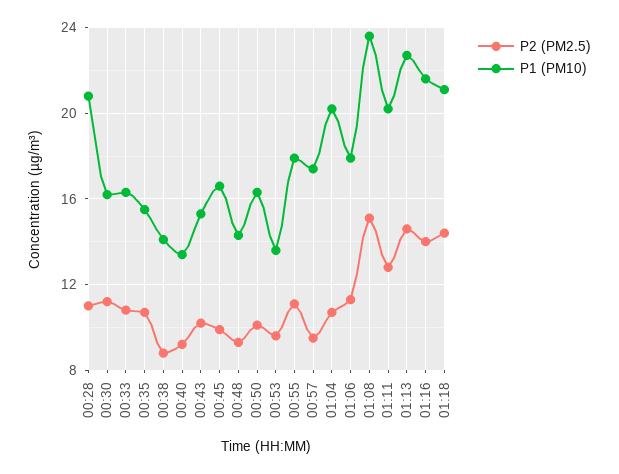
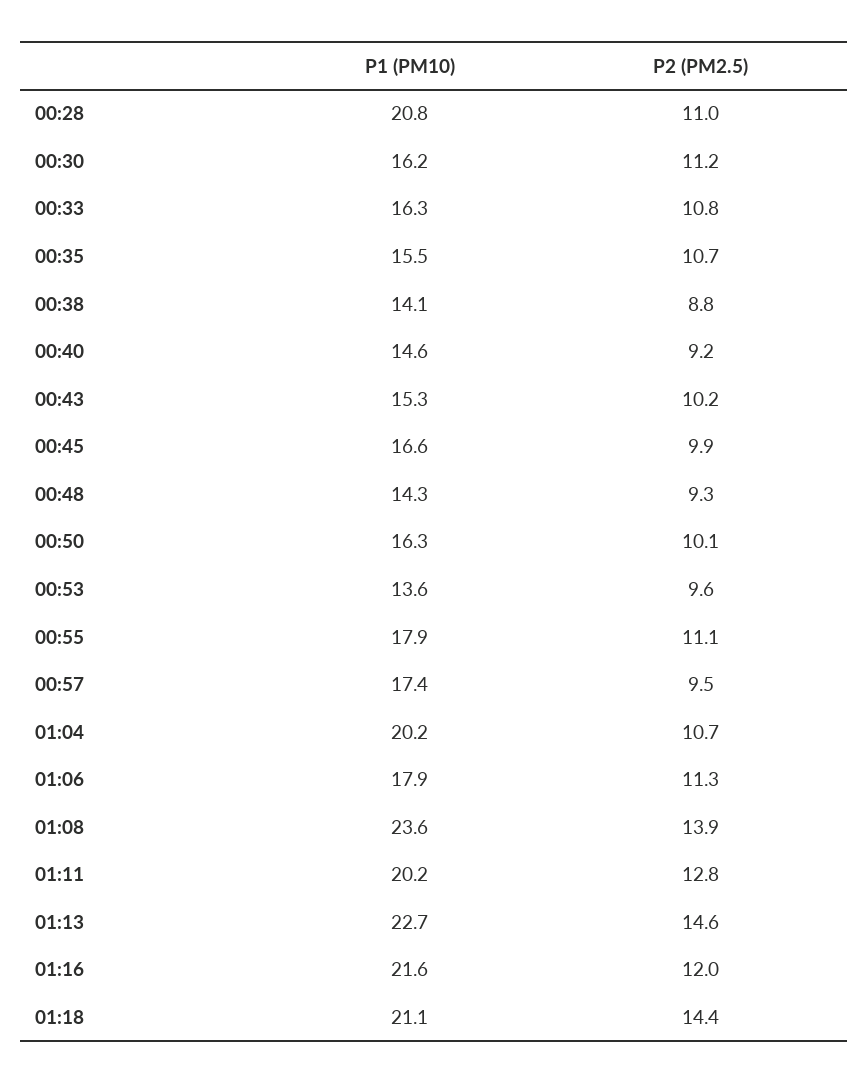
  {
    "P2 (PM2.5)": {
      "00:28": 11,
      "00:30": 11.2,
      "00:33": 10.8,
      "00:35": 10.7,
      "00:38": 8.8,
      "00:40": 9.2,
      "00:43": 10.2,
      "00:45": 9.9,
      "00:48": 9.3,
      "00:50": 10.1,
      "00:53": 9.6,
      "00:55": 11.1,
      "00:57": 9.5,
      "01:04": 10.7,
      "01:06": 11.3,
-     "01:08": 15,
+     "01:08": 13.9,
      "01:11": 12.8,
      "01:13": 14.6,
-     "01:16": 14,
+     "01:16": 12,
      "01:18": 14.4
    },
    "P1 (PM10)": {
      "00:28": 20.8,
      "00:30": 16.2,
      "00:33": 16.3,
      "00:35": 15.5,
      "00:38": 14.1,
-     "00:40": 13.5,
+     "00:40": 14.6,
      "00:43": 15.3,
      "00:45": 16.6,
      "00:48": 14.3,
      "00:50": 16.3,
      "00:53": 13.6,
      "00:55": 17.9,
      "00:57": 17.4,
      "01:04": 20.2,
      "01:06": 17.9,
      "01:08": 23.6,
      "01:11": 20.2,
      "01:13": 22.7,
      "01:16": 21.6,
      "01:18": 21.1
    }
  }

